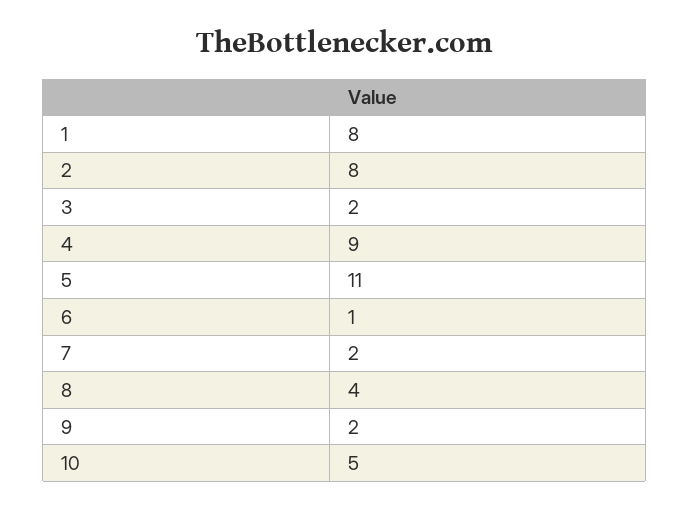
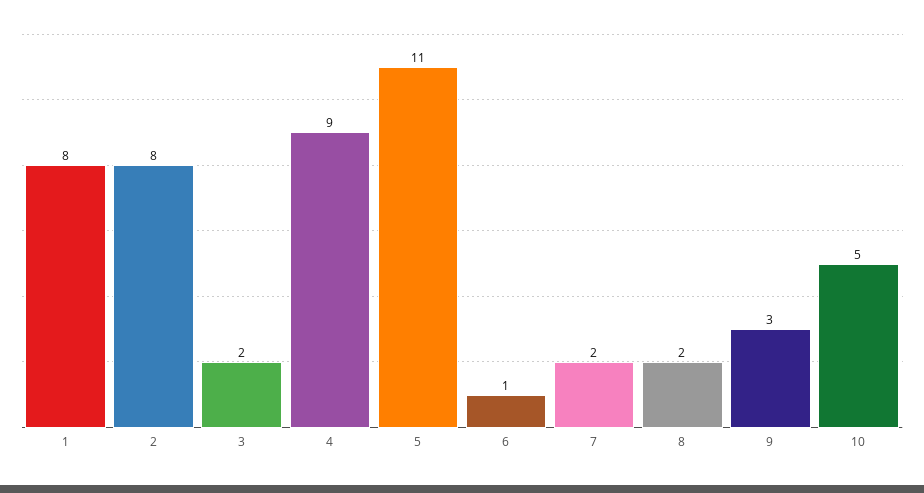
  {
    "1": 8,
    "2": 8,
    "3": 2,
    "4": 9,
    "5": 11,
    "6": 1,
    "7": 2,
-   "8": 4,
+   "8": 2,
-   "9": 2,
+   "9": 3,
    "10": 5
  }

